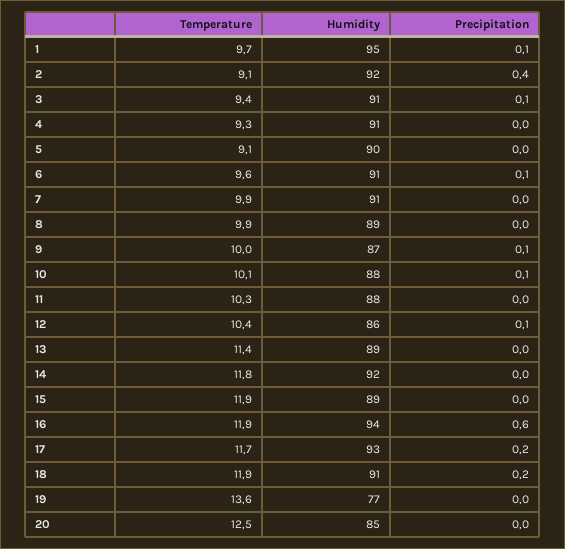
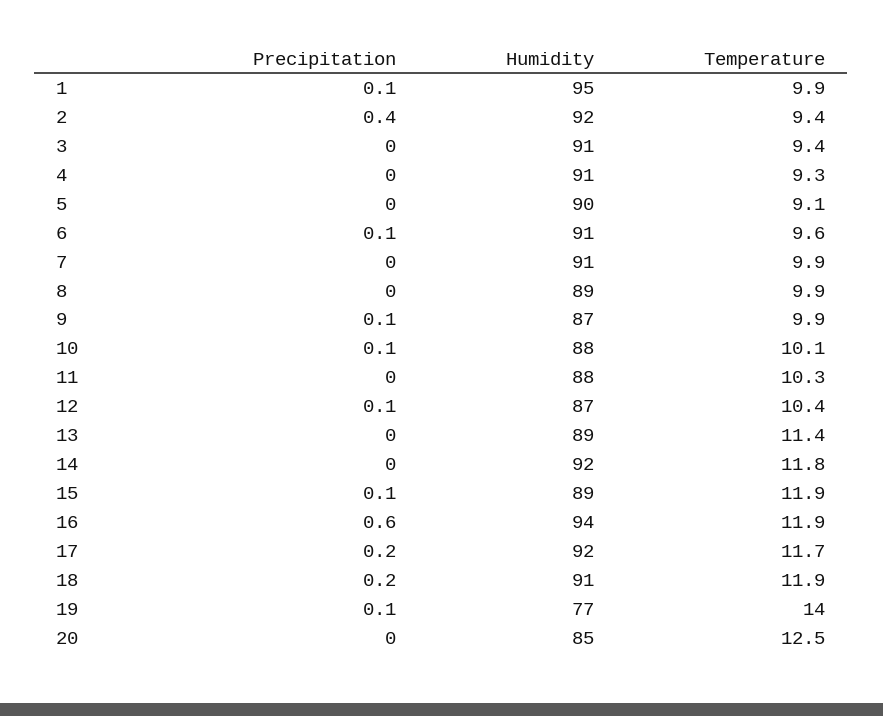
  {
    "Temperature": {
-     "1": 9.7,
+     "1": 9.9,
-     "2": 9.1,
+     "2": 9.4,
      "3": 9.4,
      "4": 9.3,
      "5": 9.1,
      "6": 9.6,
      "7": 9.9,
      "8": 9.9,
-     "9": 10,
+     "9": 9.9,
      "10": 10.1,
      "11": 10.3,
      "12": 10.4,
      "13": 11.4,
      "14": 11.8,
      "15": 11.9,
      "16": 11.9,
      "17": 11.7,
      "18": 11.9,
-     "19": 13.6,
+     "19": 14,
      "20": 12.5
    },
    "Humidity": {
      "1": 95,
      "2": 92,
      "3": 91,
      "4": 91,
      "5": 90,
      "6": 91,
      "7": 91,
      "8": 89,
      "9": 87,
      "10": 88,
      "11": 88,
-     "12": 86,
+     "12": 87,
      "13": 89,
      "14": 92,
      "15": 89,
      "16": 94,
-     "17": 93,
+     "17": 92,
      "18": 91,
      "19": 77,
      "20": 85
    },
    "Precipitation": {
      "1": 0.1,
      "2": 0.4,
-     "3": 0.1,
+     "3": 0,
      "4": 0,
      "5": 0,
      "6": 0.1,
      "7": 0,
      "8": 0,
      "9": 0.1,
      "10": 0.1,
      "11": 0,
      "12": 0.1,
      "13": 0,
      "14": 0,
-     "15": 0,
+     "15": 0.1,
      "16": 0.6,
      "17": 0.2,
      "18": 0.2,
-     "19": 0,
+     "19": 0.1,
      "20": 0
    }
  }

